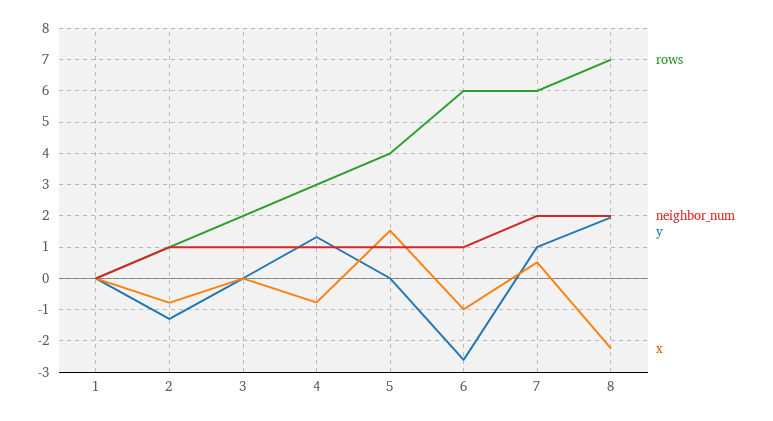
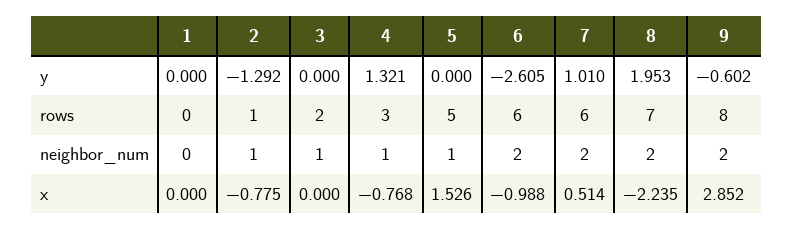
  {
    "rows": {
      "1": 0,
      "2": 1,
      "3": 2,
      "4": 3,
-     "5": 4,
+     "5": 5,
      "6": 6,
      "7": 6,
-     "8": 7
+     "8": 7,
+     "9": 8
    },
    "neighbor_num": {
      "1": 0,
      "2": 1,
      "3": 1,
      "4": 1,
      "5": 1,
-     "6": 1,
+     "6": 2,
      "7": 2,
-     "8": 2
+     "8": 2,
+     "9": 2
    },
    "y": {
      "1": 0,
      "2": -1.292,
      "3": 0,
      "4": 1.321,
      "5": 0,
      "6": -2.605,
      "7": 1.01,
-     "8": 1.953
+     "8": 1.953,
+     "9": -0.602
    },
    "x": {
      "1": 0,
      "2": -0.775,
      "3": 0,
      "4": -0.768,
      "5": 1.526,
      "6": -0.988,
      "7": 0.514,
-     "8": -2.235
+     "8": -2.235,
+     "9": 2.852
    }
  }

